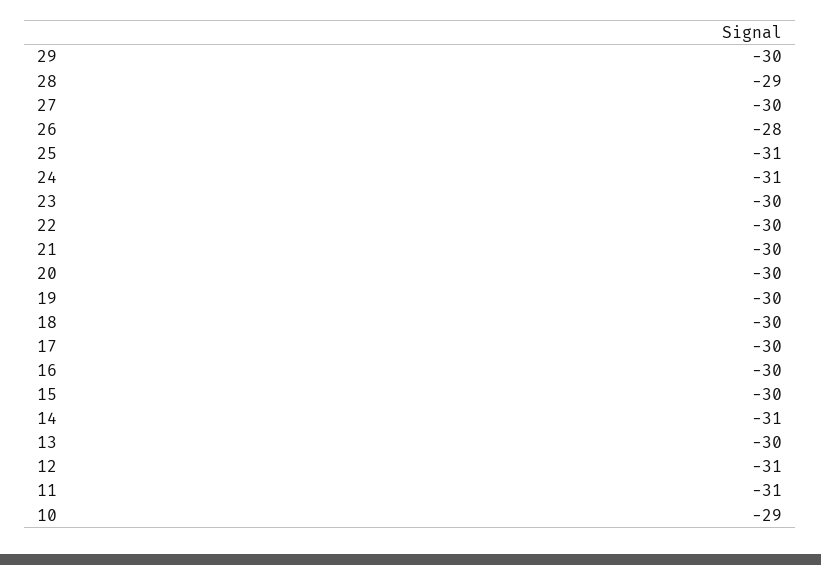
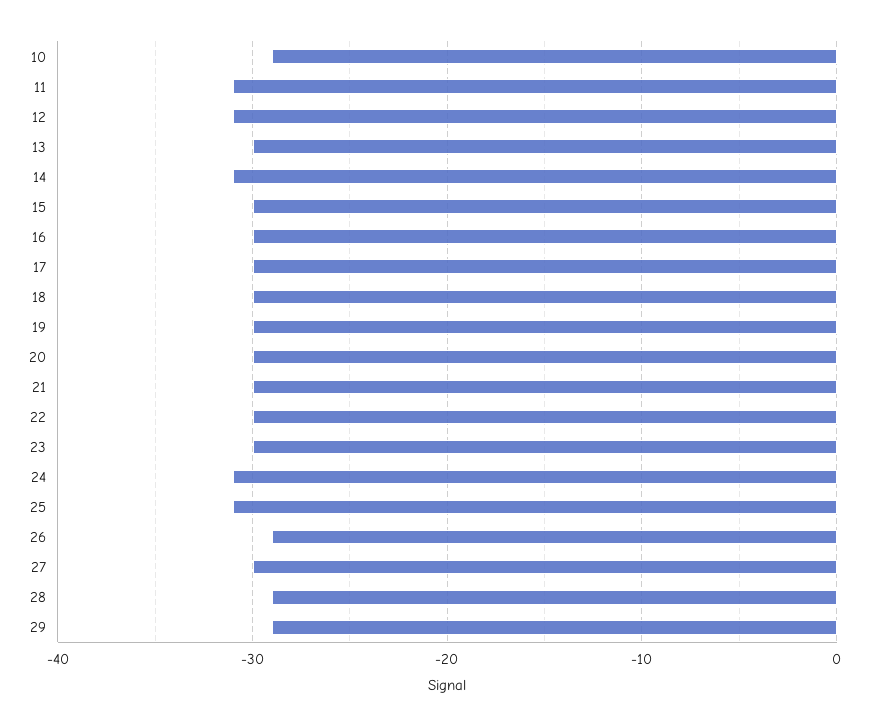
  {
-   "29": -30,
+   "29": -29,
    "28": -29,
    "27": -30,
-   "26": -28,
+   "26": -29,
    "25": -31,
    "24": -31,
    "23": -30,
    "22": -30,
    "21": -30,
    "20": -30,
    "19": -30,
    "18": -30,
    "17": -30,
    "16": -30,
    "15": -30,
    "14": -31,
    "13": -30,
    "12": -31,
    "11": -31,
    "10": -29
  }

